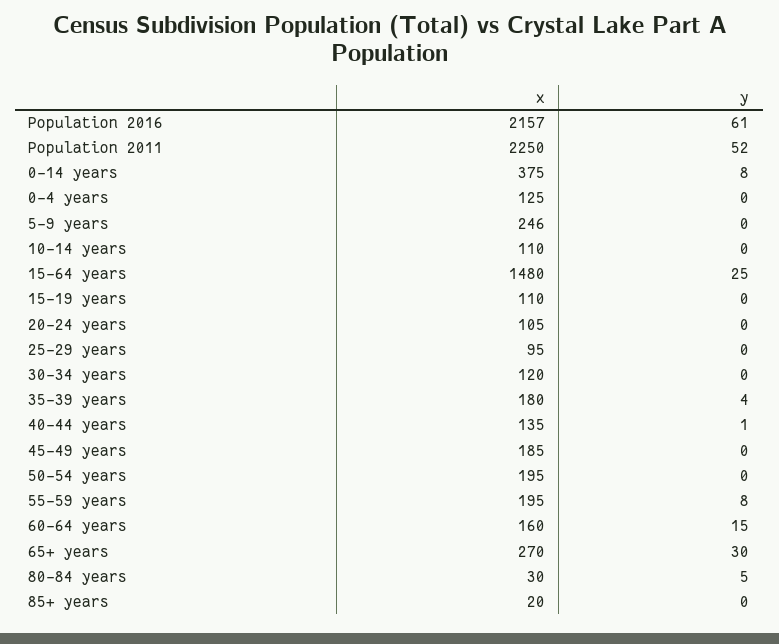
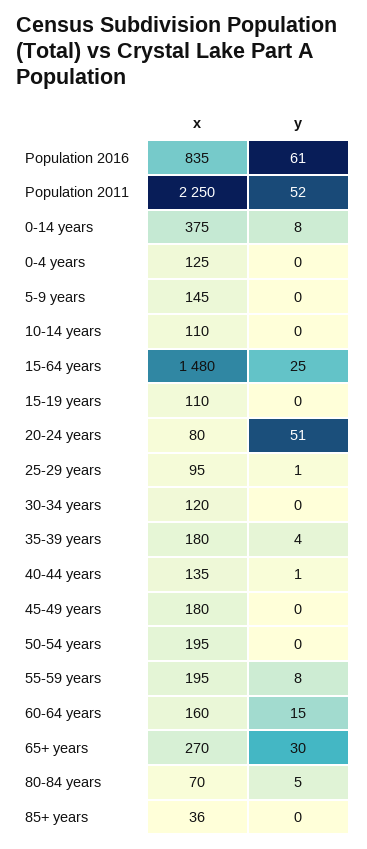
  {
    "x": {
-     "Population 2016": 2157,
+     "Population 2016": 835,
      "Population 2011": 2250,
      "0-14 years": 375,
      "0-4 years": 125,
-     "5-9 years": 246,
+     "5-9 years": 145,
      "10-14 years": 110,
      "15-64 years": 1480,
      "15-19 years": 110,
-     "20-24 years": 105,
+     "20-24 years": 80,
      "25-29 years": 95,
      "30-34 years": 120,
      "35-39 years": 180,
      "40-44 years": 135,
-     "45-49 years": 185,
+     "45-49 years": 180,
      "50-54 years": 195,
      "55-59 years": 195,
      "60-64 years": 160,
      "65+ years": 270,
-     "80-84 years": 30,
+     "80-84 years": 70,
-     "85+ years": 20
+     "85+ years": 36
    },
    "y": {
      "Population 2016": 61,
      "Population 2011": 52,
      "0-14 years": 8,
      "0-4 years": 0,
      "5-9 years": 0,
      "10-14 years": 0,
      "15-64 years": 25,
      "15-19 years": 0,
-     "20-24 years": 0,
+     "20-24 years": 51,
-     "25-29 years": 0,
+     "25-29 years": 1,
      "30-34 years": 0,
      "35-39 years": 4,
      "40-44 years": 1,
      "45-49 years": 0,
      "50-54 years": 0,
      "55-59 years": 8,
      "60-64 years": 15,
      "65+ years": 30,
      "80-84 years": 5,
      "85+ years": 0
    }
  }

